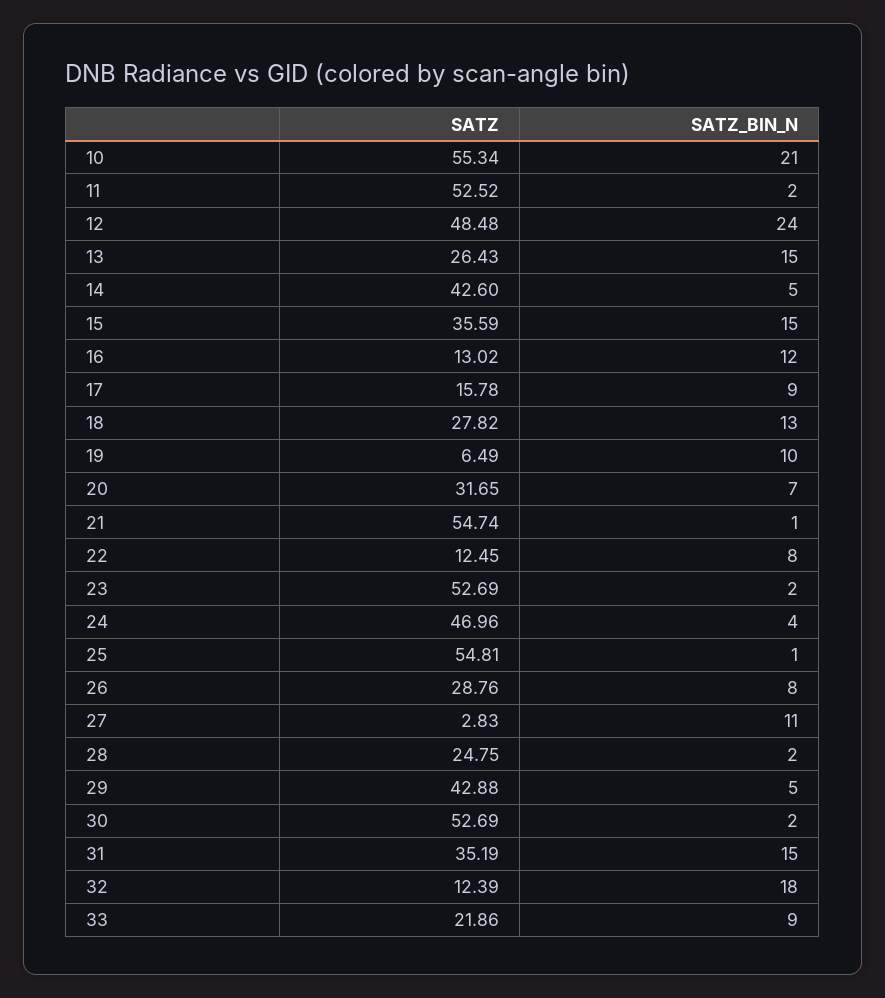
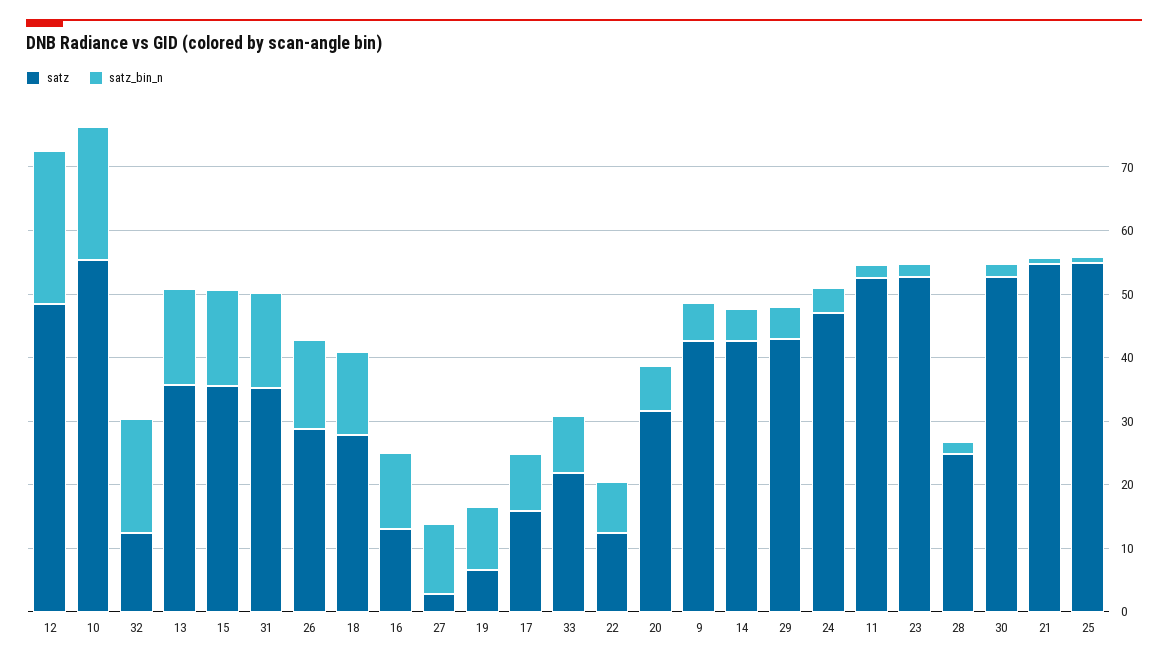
  {
    "SATZ": {
      "10": 55.34,
      "11": 52.52,
      "12": 48.48,
-     "13": 26.43,
+     "13": 36,
      "14": 42.6,
      "15": 35.59,
      "16": 13.02,
      "17": 15.78,
      "18": 27.82,
      "19": 6.49,
      "20": 31.65,
      "21": 54.74,
      "22": 12.45,
      "23": 52.69,
      "24": 46.96,
      "25": 54.81,
      "26": 28.76,
      "27": 2.83,
      "28": 24.75,
      "29": 42.88,
      "30": 52.69,
      "31": 35.19,
      "32": 12.39,
-     "33": 21.86
+     "33": 21.86,
+     "9": 42
    },
    "SATZ_BIN_N": {
      "10": 21,
      "11": 2,
      "12": 24,
      "13": 15,
      "14": 5,
      "15": 15,
      "16": 12,
      "17": 9,
      "18": 13,
      "19": 10,
      "20": 7,
      "21": 1,
      "22": 8,
      "23": 2,
      "24": 4,
      "25": 1,
-     "26": 8,
+     "26": 14,
      "27": 11,
      "28": 2,
      "29": 5,
      "30": 2,
      "31": 15,
      "32": 18,
-     "33": 9
+     "33": 9,
+     "9": 6
    }
  }

